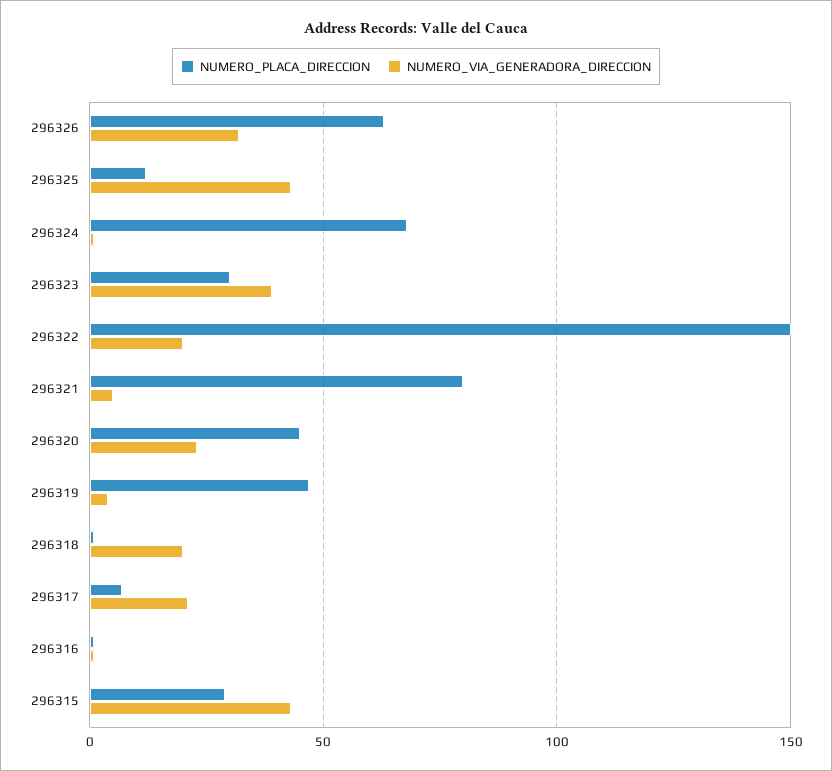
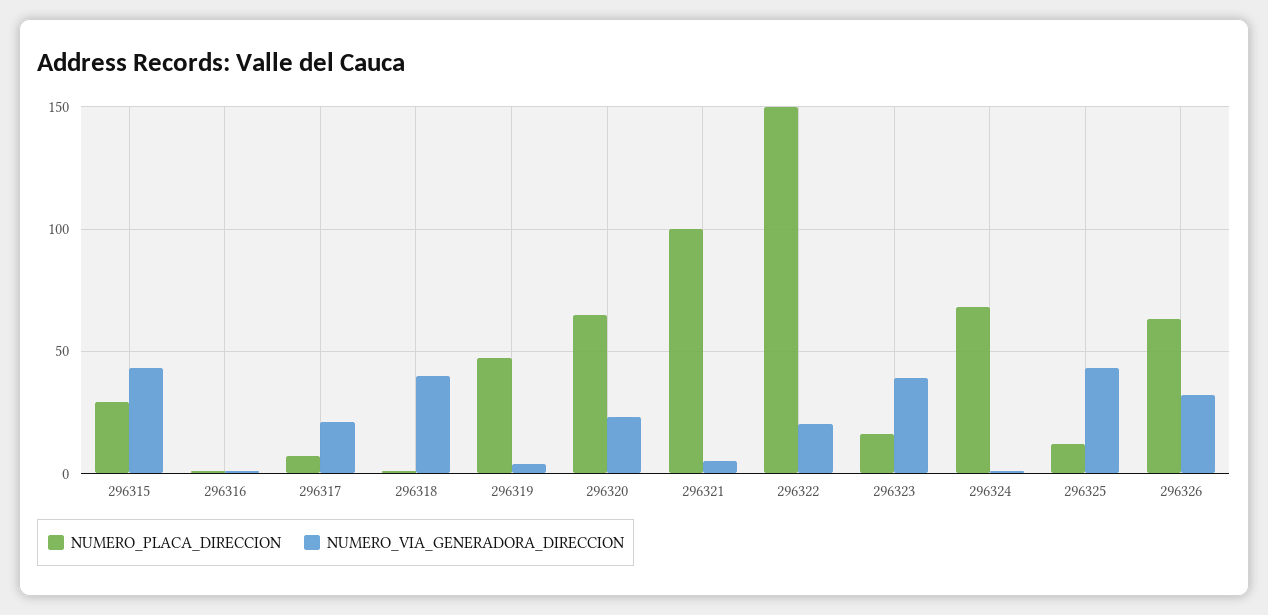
  {
    "NUMERO_PLACA_DIRECCION": {
      "296326": 65,
      "296325": 10,
      "296324": 70,
-     "296323": 30,
+     "296323": 15,
      "296322": 150,
-     "296321": 80,
+     "296321": 100,
-     "296320": 45,
+     "296320": 65,
      "296319": 45,
      "296318": 0,
      "296317": 5,
      "296316": 0,
      "296315": 30
    },
    "NUMERO_VIA_GENERADORA_DIRECCION": {
      "296326": 30,
      "296325": 45,
      "296324": 0,
      "296323": 40,
      "296322": 20,
      "296321": 5,
      "296320": 25,
      "296319": 5,
-     "296318": 20,
+     "296318": 40,
      "296317": 20,
      "296316": 0,
      "296315": 45
    }
  }

